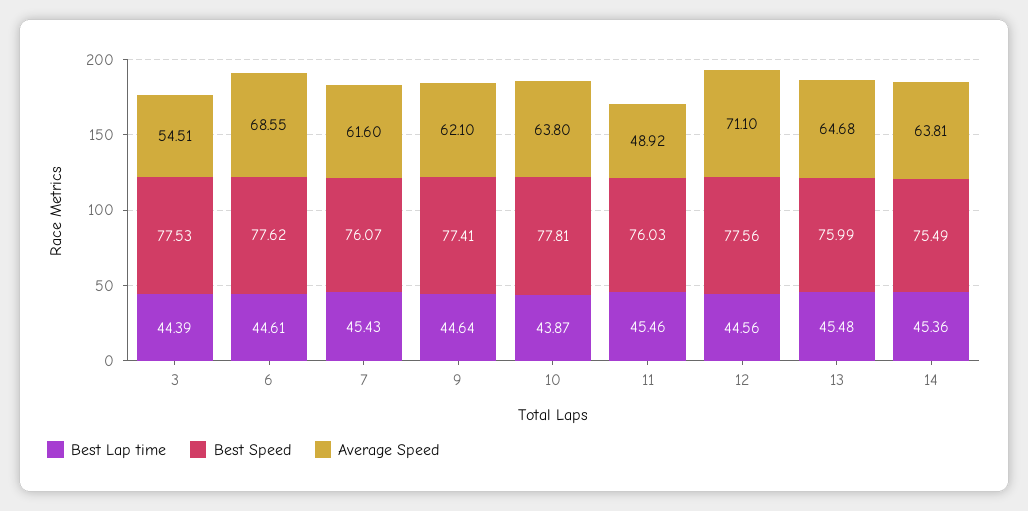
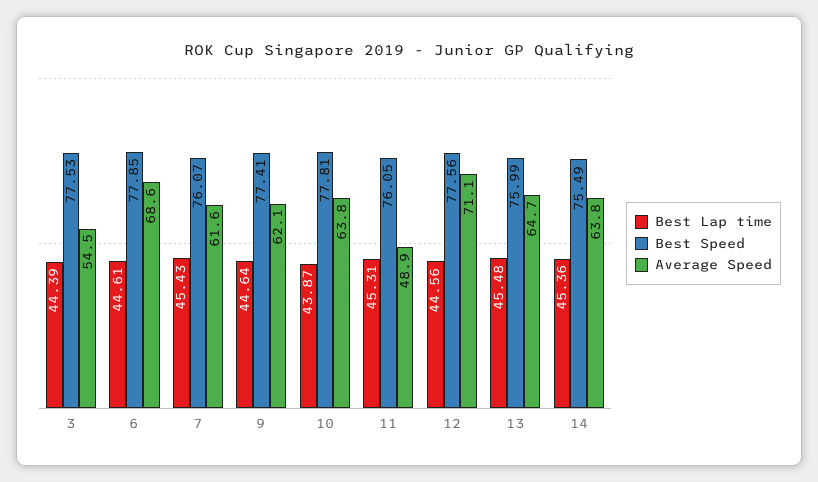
  {
    "Best Lap time": {
      "3": 44.39,
      "6": 44.61,
      "7": 45.43,
      "9": 44.64,
      "10": 43.87,
-     "11": 45.46,
+     "11": 45.31,
      "12": 44.56,
      "13": 45.48,
      "14": 45.36
    },
    "Best Speed": {
      "3": 77.53,
-     "6": 77.62,
+     "6": 77.85,
      "7": 76.07,
      "9": 77.41,
      "10": 77.81,
-     "11": 76.03,
+     "11": 76.05,
      "12": 77.56,
      "13": 75.99,
      "14": 75.49
    },
    "Average Speed": {
      "3": 54.51,
      "6": 68.55,
      "7": 61.6,
      "9": 62.1,
      "10": 63.8,
      "11": 48.92,
      "12": 71.1,
      "13": 64.68,
      "14": 63.81
    }
  }

